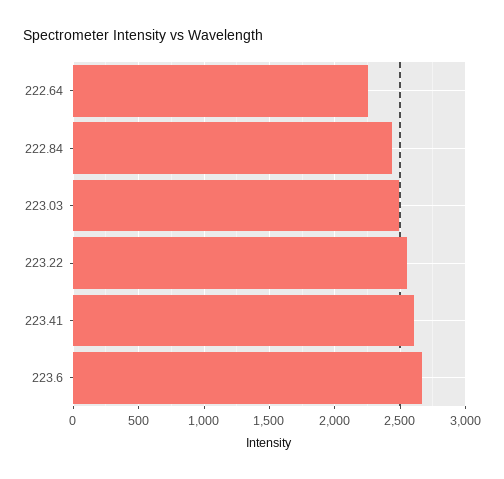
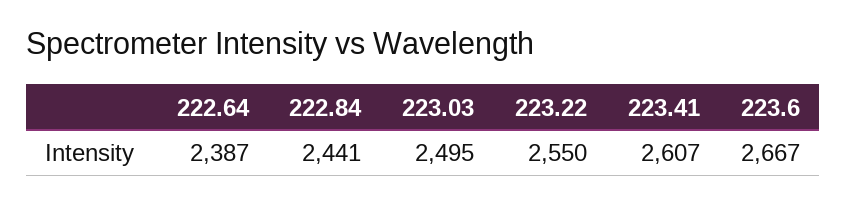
  {
-   "222.64": 2250,
+   "222.64": 2387,
    "222.84": 2441,
    "223.03": 2495,
    "223.22": 2550,
    "223.41": 2607,
    "223.6": 2667
  }

